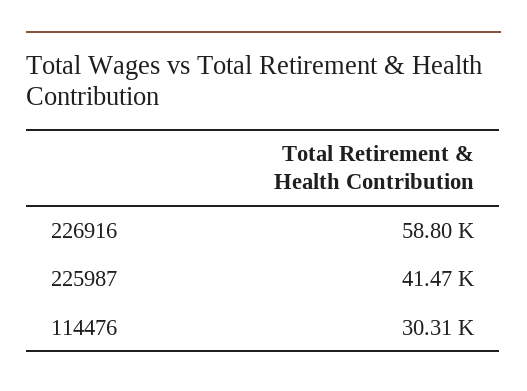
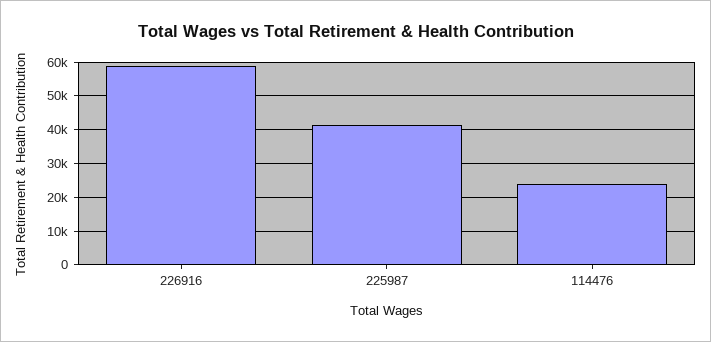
  {
    "226916": 58800,
    "225987": 41470,
-   "114476": 30310
+   "114476": 24000
  }

